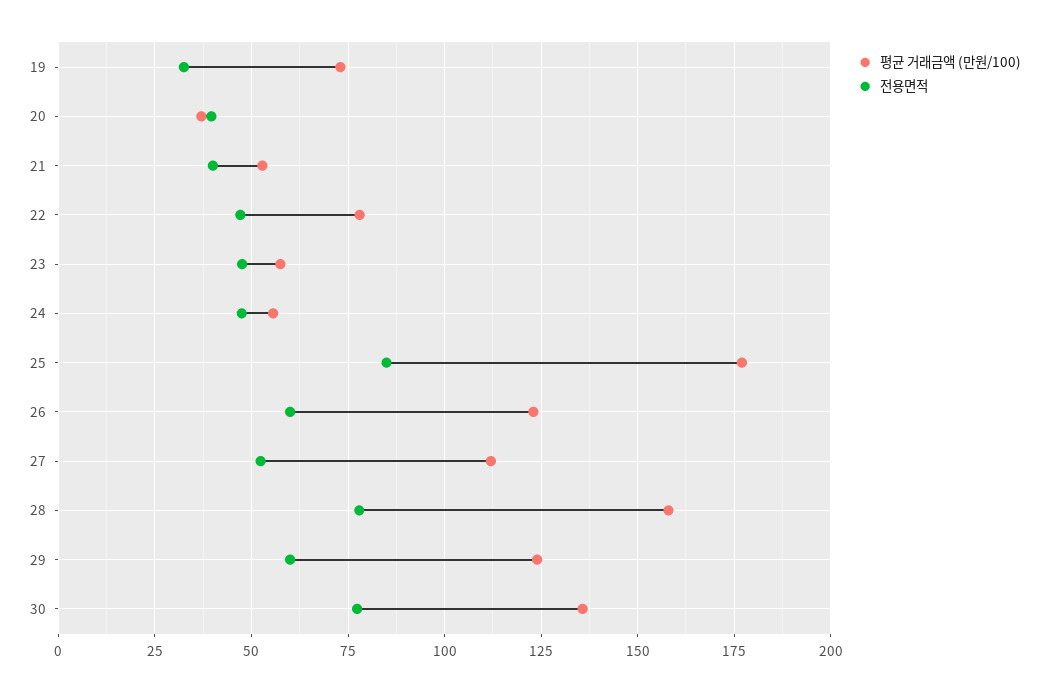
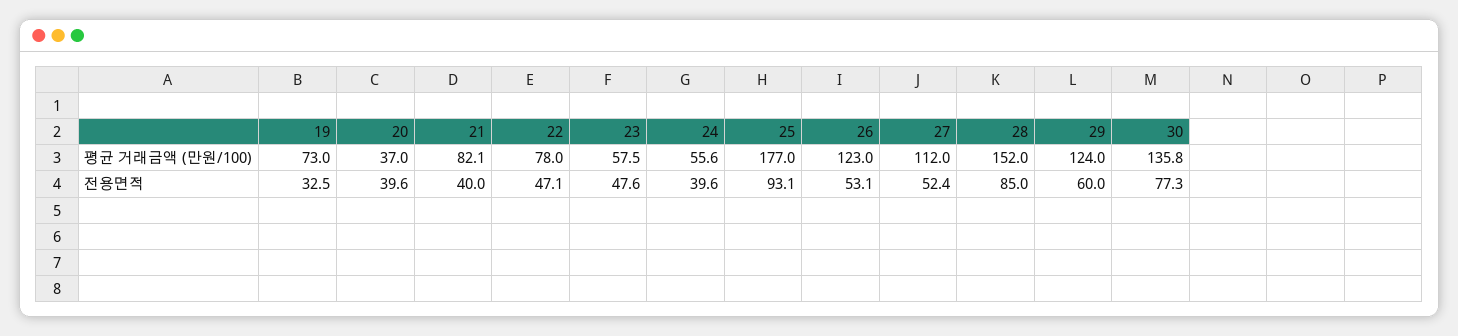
  {
    "평균 거래금액 (만원/100)": {
      "19": 73,
      "20": 37,
-     "21": 52.5,
+     "21": 82.1,
      "22": 78,
      "23": 57.5,
      "24": 55.6,
      "25": 177,
      "26": 123,
      "27": 112,
-     "28": 157.5,
+     "28": 152,
      "29": 124,
      "30": 135.8
    },
    "전용면적": {
      "19": 32.5,
      "20": 39.6,
      "21": 40,
      "22": 47.1,
      "23": 47.6,
-     "24": 47.5,
+     "24": 39.6,
-     "25": 85,
+     "25": 93.1,
-     "26": 60,
+     "26": 53.1,
      "27": 52.4,
-     "28": 77.5,
+     "28": 85,
      "29": 60,
      "30": 77.3
    }
  }

